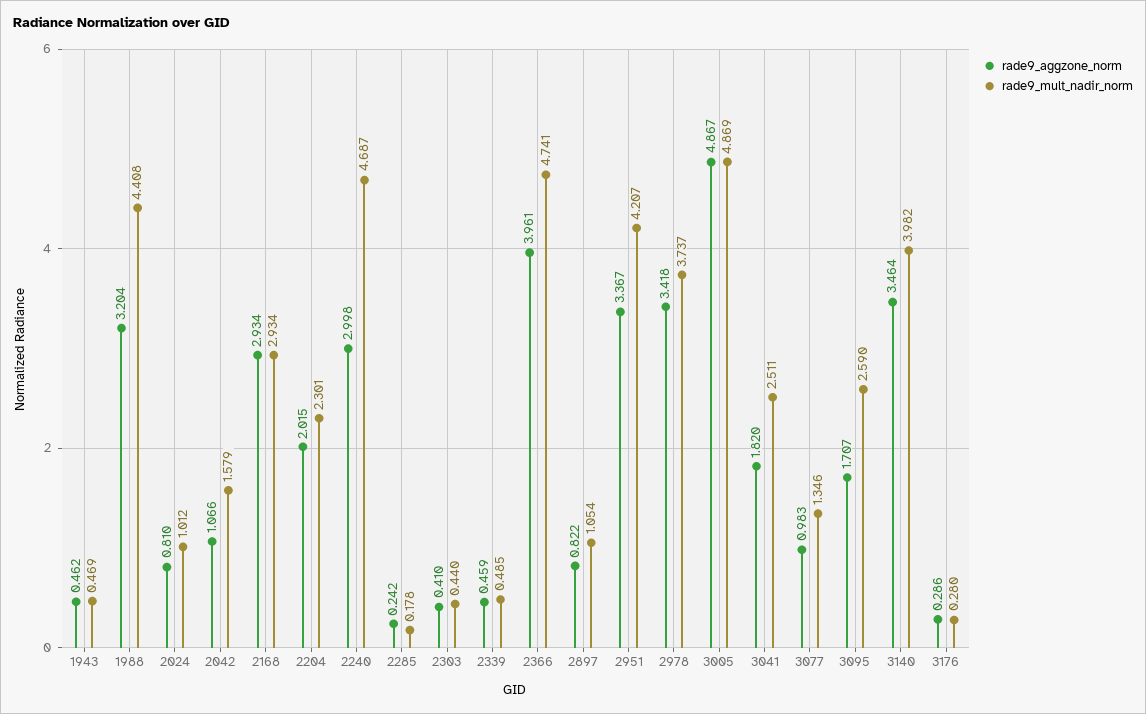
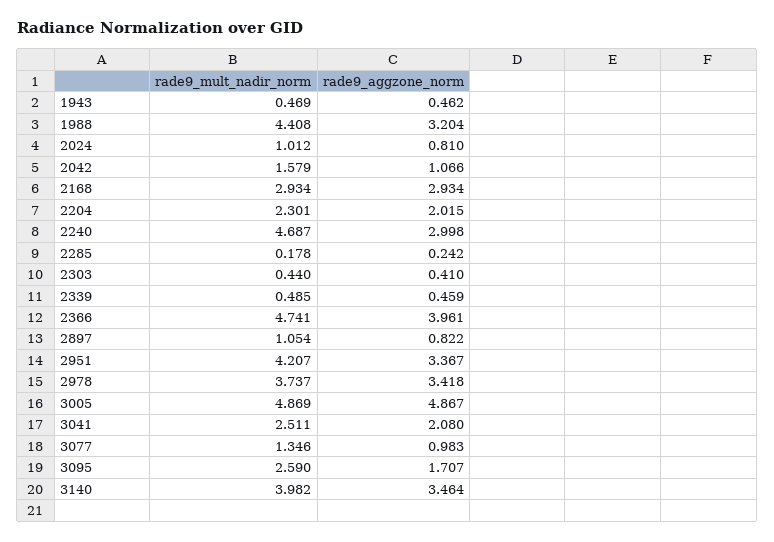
  {
    "rade9_aggzone_norm": {
      "1943": 0.462,
      "1988": 3.204,
      "2024": 0.81,
      "2042": 1.066,
      "2168": 2.934,
      "2204": 2.015,
      "2240": 2.998,
      "2285": 0.242,
      "2303": 0.41,
      "2339": 0.459,
      "2366": 3.961,
      "2897": 0.822,
      "2951": 3.367,
      "2978": 3.418,
      "3005": 4.867,
-     "3041": 1.82,
+     "3041": 2.08,
      "3077": 0.983,
      "3095": 1.707,
-     "3140": 3.464,
+     "3140": 3.464
-     "3176": 0.286
    },
    "rade9_mult_nadir_norm": {
      "1943": 0.469,
      "1988": 4.408,
      "2024": 1.012,
      "2042": 1.579,
      "2168": 2.934,
      "2204": 2.301,
      "2240": 4.687,
      "2285": 0.178,
      "2303": 0.44,
      "2339": 0.485,
      "2366": 4.741,
      "2897": 1.054,
      "2951": 4.207,
      "2978": 3.737,
      "3005": 4.869,
      "3041": 2.511,
      "3077": 1.346,
      "3095": 2.59,
-     "3140": 3.982,
+     "3140": 3.982
-     "3176": 0.28
    }
  }

